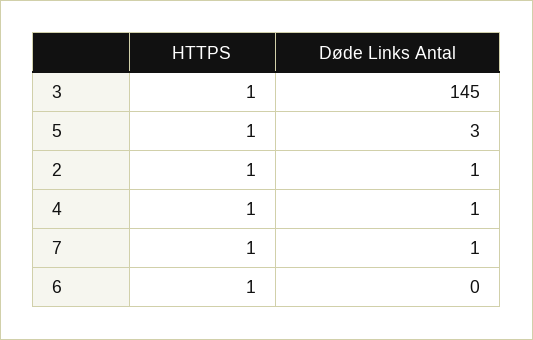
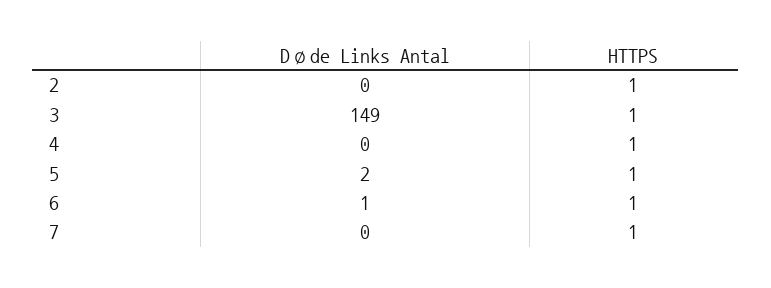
  {
    "HTTPS": {
      "3": 1,
      "5": 1,
      "2": 1,
      "4": 1,
      "7": 1,
      "6": 1
    },
    "Døde Links Antal": {
-     "3": 145,
+     "3": 149,
-     "5": 3,
+     "5": 2,
-     "2": 1,
+     "2": 0,
-     "4": 1,
+     "4": 0,
-     "7": 1,
+     "7": 0,
-     "6": 0
+     "6": 1
    }
  }

